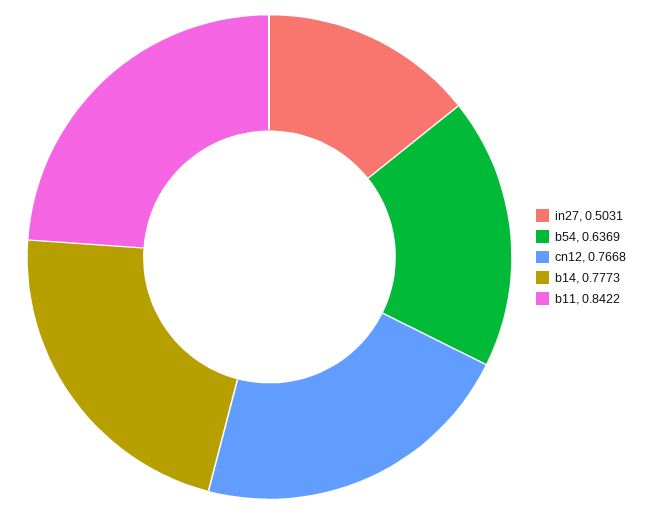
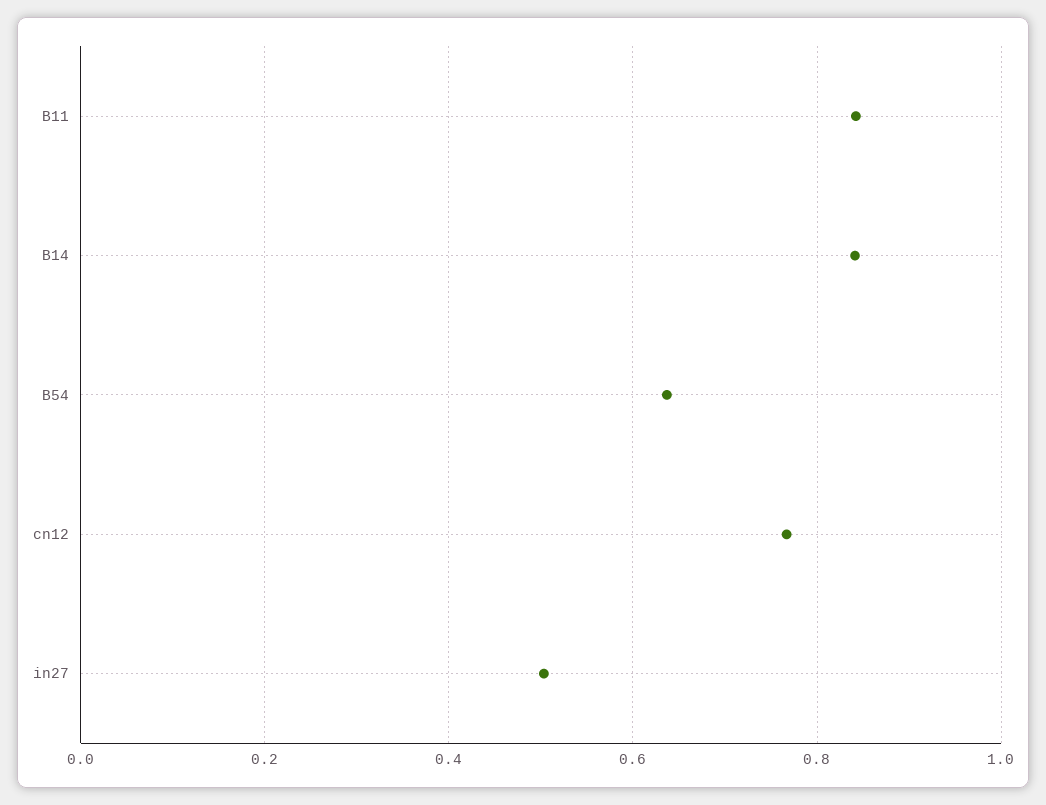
  {
    "in27": 0.5031,
    "b54": 0.6369,
    "cn12": 0.7668,
-   "b14": 0.7773,
+   "b14": 0.84,
    "b11": 0.8422
  }

